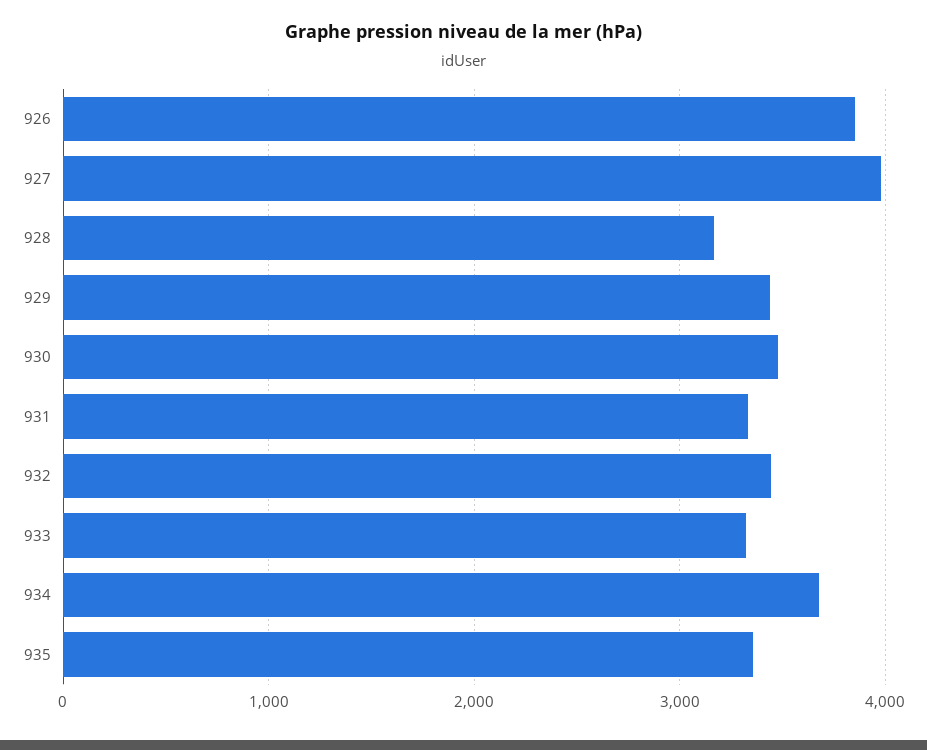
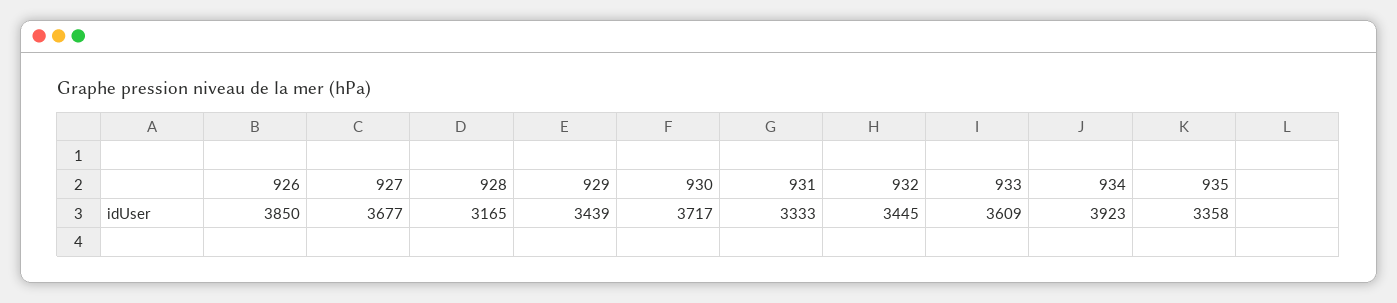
  {
    "926": 3850,
-   "927": 4000,
+   "927": 3677,
    "928": 3165,
    "929": 3439,
-   "930": 3500,
+   "930": 3717,
    "931": 3333,
    "932": 3445,
-   "933": 3300,
+   "933": 3609,
-   "934": 3700,
+   "934": 3923,
    "935": 3358
  }

